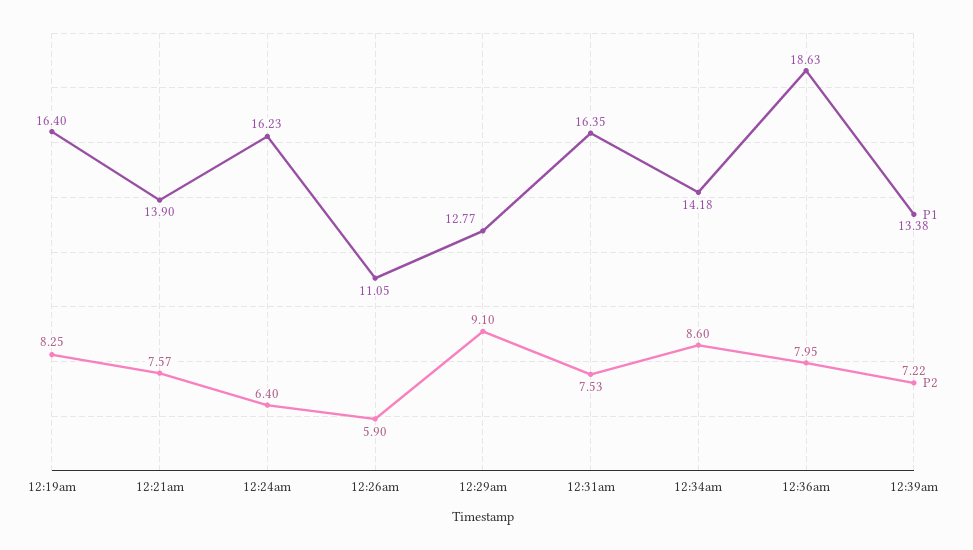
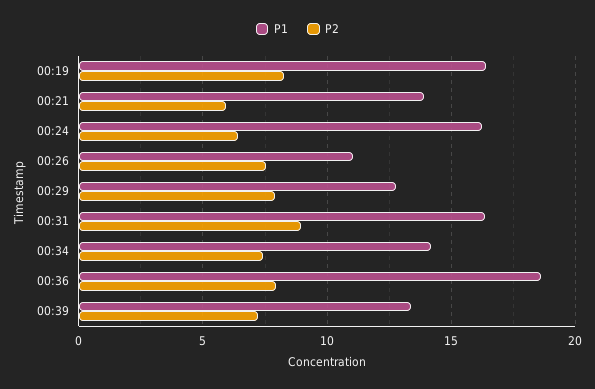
  {
    "P1": {
      "12:19am": 16.4,
      "12:21am": 13.9,
      "12:24am": 16.23,
      "12:26am": 11.05,
      "12:29am": 12.77,
      "12:31am": 16.35,
      "12:34am": 14.18,
      "12:36am": 18.63,
      "12:39am": 13.38
    },
    "P2": {
      "12:19am": 8.25,
-     "12:21am": 7.57,
+     "12:21am": 6,
      "12:24am": 6.4,
-     "12:26am": 5.9,
+     "12:26am": 7.5,
-     "12:29am": 9.1,
+     "12:29am": 8,
-     "12:31am": 7.53,
+     "12:31am": 9,
-     "12:34am": 8.6,
+     "12:34am": 7.5,
      "12:36am": 7.95,
      "12:39am": 7.22
    }
  }

